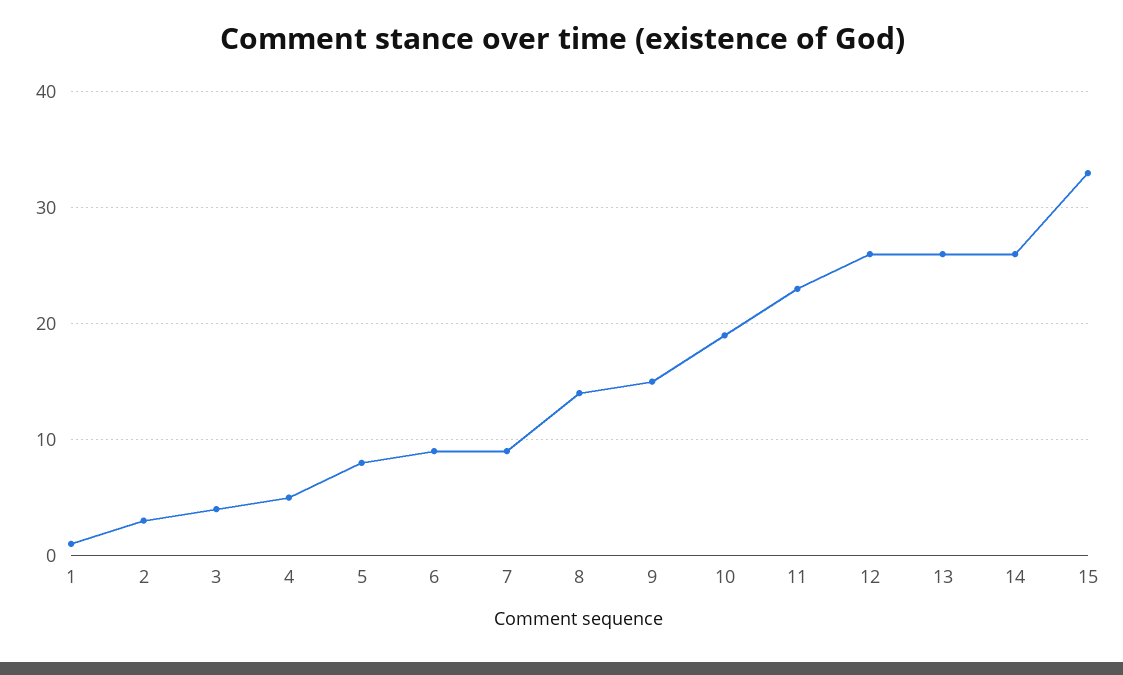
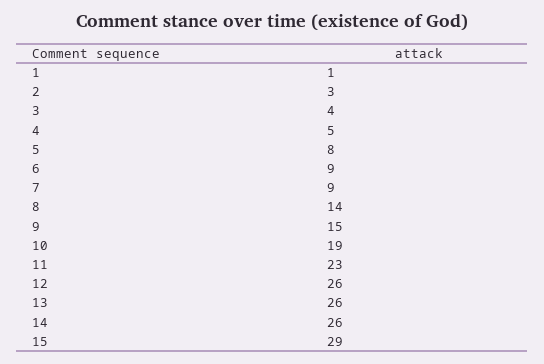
  {
    "1": 1,
    "2": 3,
    "3": 4,
    "4": 5,
    "5": 8,
    "6": 9,
    "7": 9,
    "8": 14,
    "9": 15,
    "10": 19,
    "11": 23,
    "12": 26,
    "13": 26,
    "14": 26,
-   "15": 33
+   "15": 29
  }

